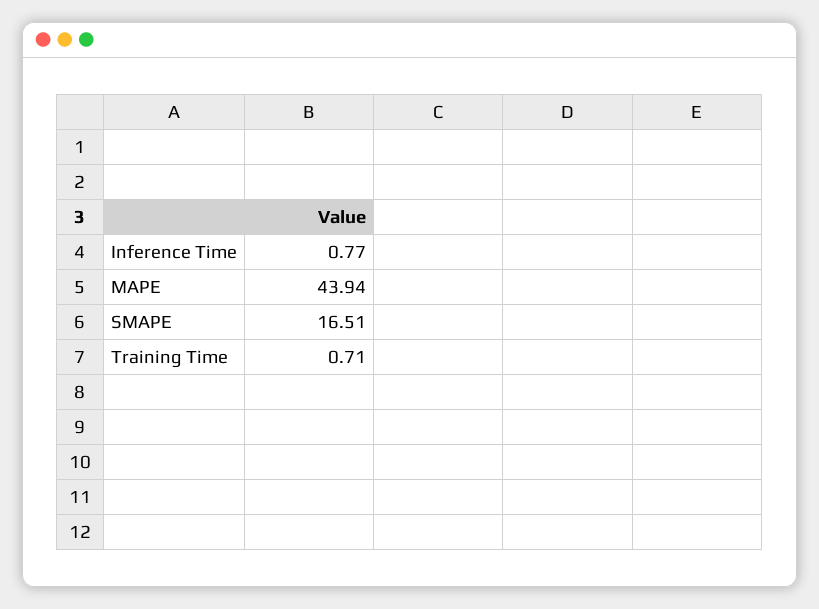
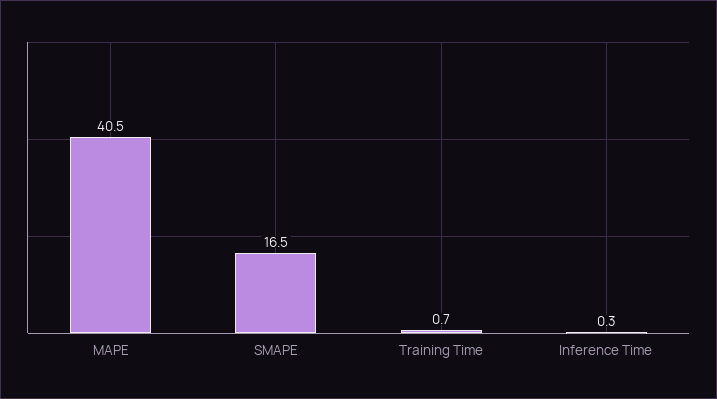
  {
-   "Inference Time": 0.77,
+   "Inference Time": 0.3,
-   "MAPE": 43.94,
+   "MAPE": 40.5,
    "SMAPE": 16.51,
    "Training Time": 0.71
  }

